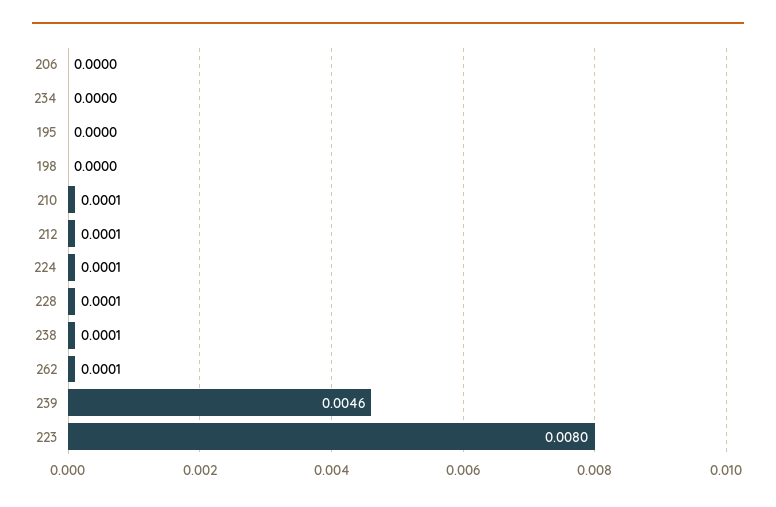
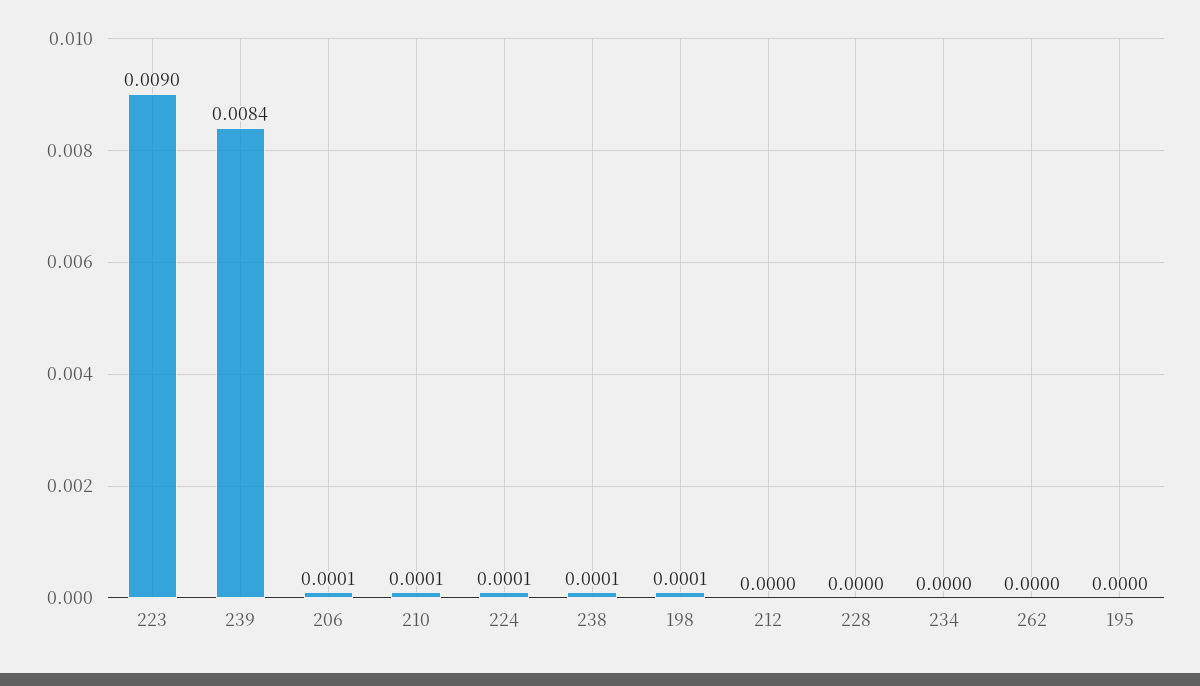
  {
-   "206": 0,
+   "206": 0.0001,
    "234": 0,
    "195": 0,
-   "198": 0,
+   "198": 0.0001,
    "210": 0.0001,
-   "212": 0.0001,
+   "212": 0,
    "224": 0.0001,
-   "228": 0.0001,
+   "228": 0,
    "238": 0.0001,
-   "262": 0.0001,
+   "262": 0,
-   "239": 0.0046,
+   "239": 0.0084,
-   "223": 0.008
+   "223": 0.009
  }

